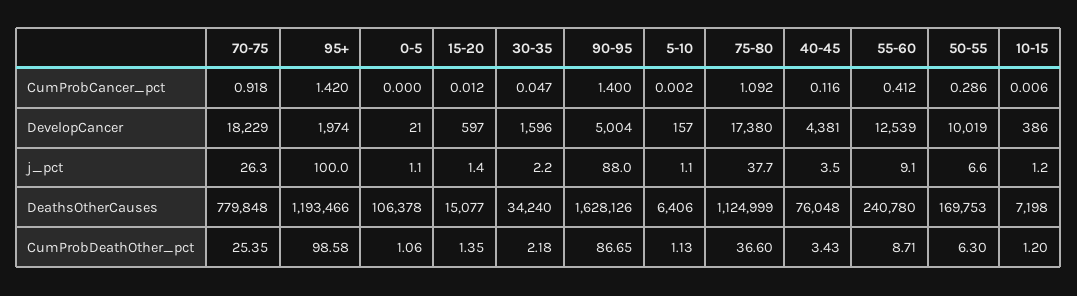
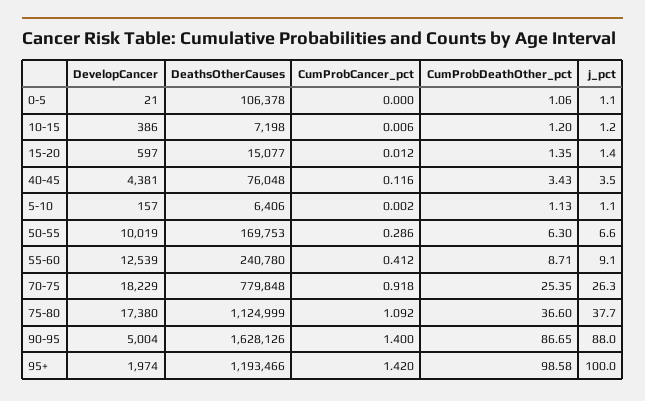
  {
    "70-75": {
      "CumProbCancer_pct": 0.918,
      "DevelopCancer": 18229,
      "j_pct": 26.3,
      "DeathsOtherCauses": 779848,
      "CumProbDeathOther_pct": 25.35
    },
    "95+": {
      "CumProbCancer_pct": 1.42,
      "DevelopCancer": 1974,
      "j_pct": 100,
      "DeathsOtherCauses": 1193466,
      "CumProbDeathOther_pct": 98.58
    },
    "0-5": {
      "CumProbCancer_pct": 0,
      "DevelopCancer": 21,
      "j_pct": 1.1,
      "DeathsOtherCauses": 106378,
      "CumProbDeathOther_pct": 1.06
    },
    "15-20": {
      "CumProbCancer_pct": 0.012,
      "DevelopCancer": 597,
      "j_pct": 1.4,
      "DeathsOtherCauses": 15077,
      "CumProbDeathOther_pct": 1.35
    },
-   "30-35": {
-     "CumProbCancer_pct": 0.047,
-     "DevelopCancer": 1596,
-     "j_pct": 2.2,
-     "DeathsOtherCauses": 34240,
-     "CumProbDeathOther_pct": 2.18
-   },
    "90-95": {
      "CumProbCancer_pct": 1.4,
      "DevelopCancer": 5004,
      "j_pct": 88,
      "DeathsOtherCauses": 1628126,
      "CumProbDeathOther_pct": 86.65
    },
    "5-10": {
      "CumProbCancer_pct": 0.002,
      "DevelopCancer": 157,
      "j_pct": 1.1,
      "DeathsOtherCauses": 6406,
      "CumProbDeathOther_pct": 1.13
    },
    "75-80": {
      "CumProbCancer_pct": 1.092,
      "DevelopCancer": 17380,
      "j_pct": 37.7,
      "DeathsOtherCauses": 1124999,
      "CumProbDeathOther_pct": 36.6
    },
    "40-45": {
      "CumProbCancer_pct": 0.116,
      "DevelopCancer": 4381,
      "j_pct": 3.5,
      "DeathsOtherCauses": 76048,
      "CumProbDeathOther_pct": 3.43
    },
    "55-60": {
      "CumProbCancer_pct": 0.412,
      "DevelopCancer": 12539,
      "j_pct": 9.1,
      "DeathsOtherCauses": 240780,
      "CumProbDeathOther_pct": 8.71
    },
    "50-55": {
      "CumProbCancer_pct": 0.286,
      "DevelopCancer": 10019,
      "j_pct": 6.6,
      "DeathsOtherCauses": 169753,
      "CumProbDeathOther_pct": 6.3
    },
    "10-15": {
      "CumProbCancer_pct": 0.006,
      "DevelopCancer": 386,
      "j_pct": 1.2,
      "DeathsOtherCauses": 7198,
      "CumProbDeathOther_pct": 1.2
    }
  }

